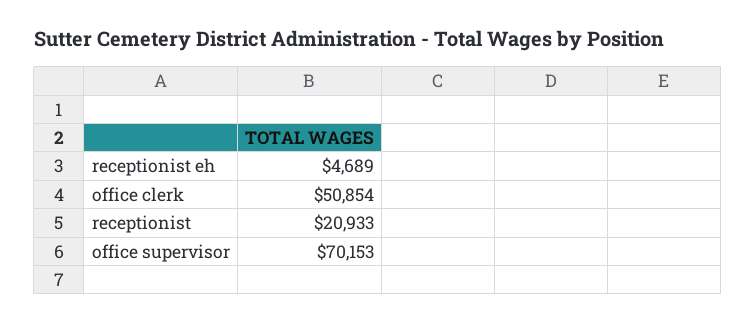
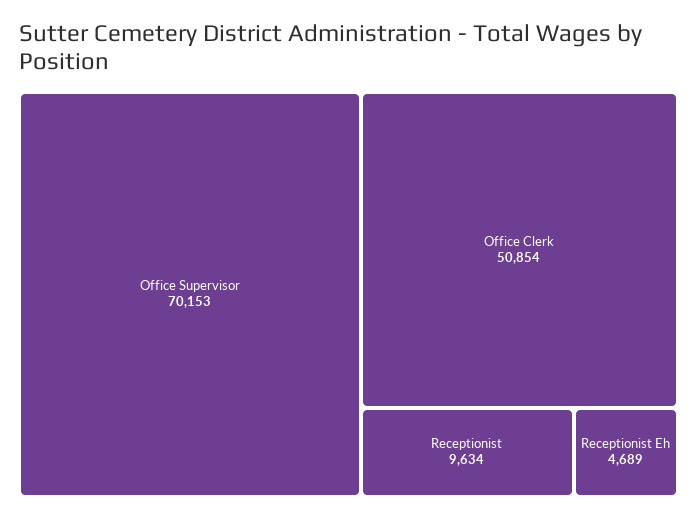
  {
    "receptionist eh": 4689,
    "office clerk": 50854,
-   "receptionist": 20933,
+   "receptionist": 9634,
    "office supervisor": 70153
  }

